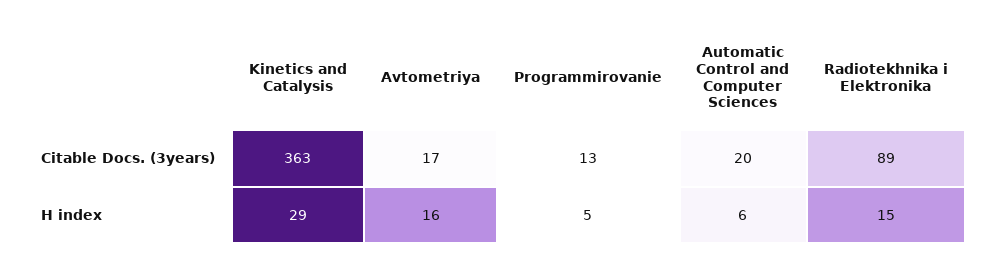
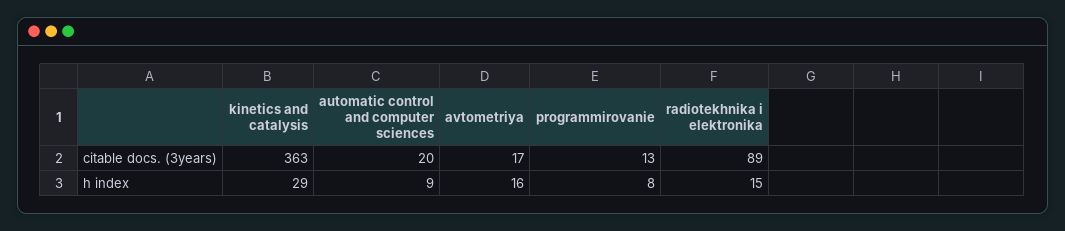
  {
    "Kinetics and Catalysis": {
      "Citable Docs. (3years)": 363,
      "H index": 29
    },
    "Avtometriya": {
      "Citable Docs. (3years)": 17,
      "H index": 16
    },
    "Programmirovanie": {
      "Citable Docs. (3years)": 13,
-     "H index": 5
+     "H index": 8
    },
    "Automatic Control and Computer Sciences": {
      "Citable Docs. (3years)": 20,
-     "H index": 6
+     "H index": 9
    },
    "Radiotekhnika i Elektronika": {
      "Citable Docs. (3years)": 89,
      "H index": 15
    }
  }

